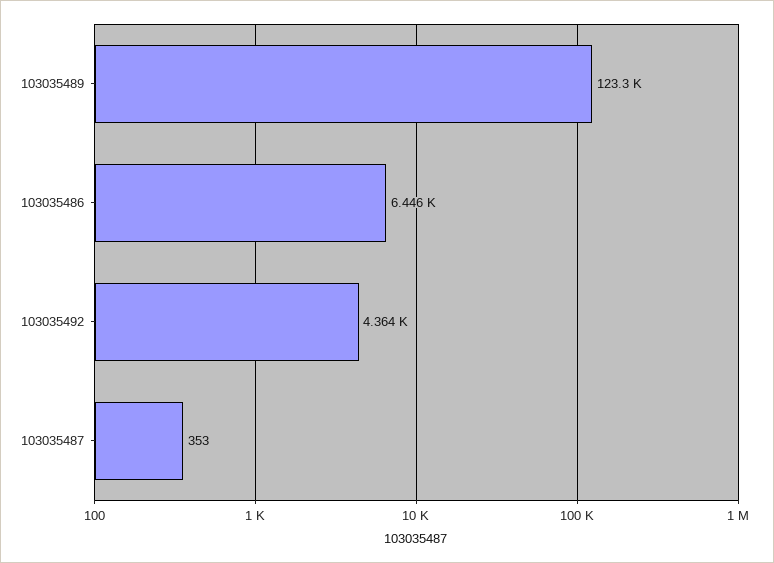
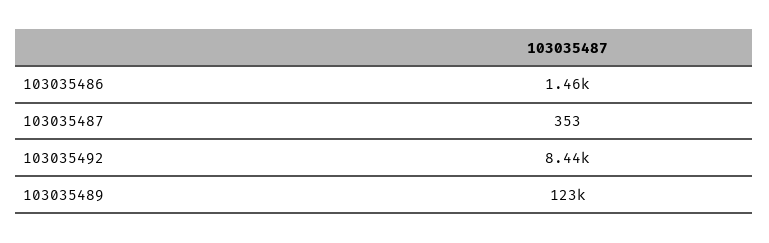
  {
    "103035489": 123300,
-   "103035486": 6446,
+   "103035486": 1460,
-   "103035492": 4364,
+   "103035492": 8440,
    "103035487": 353
  }

